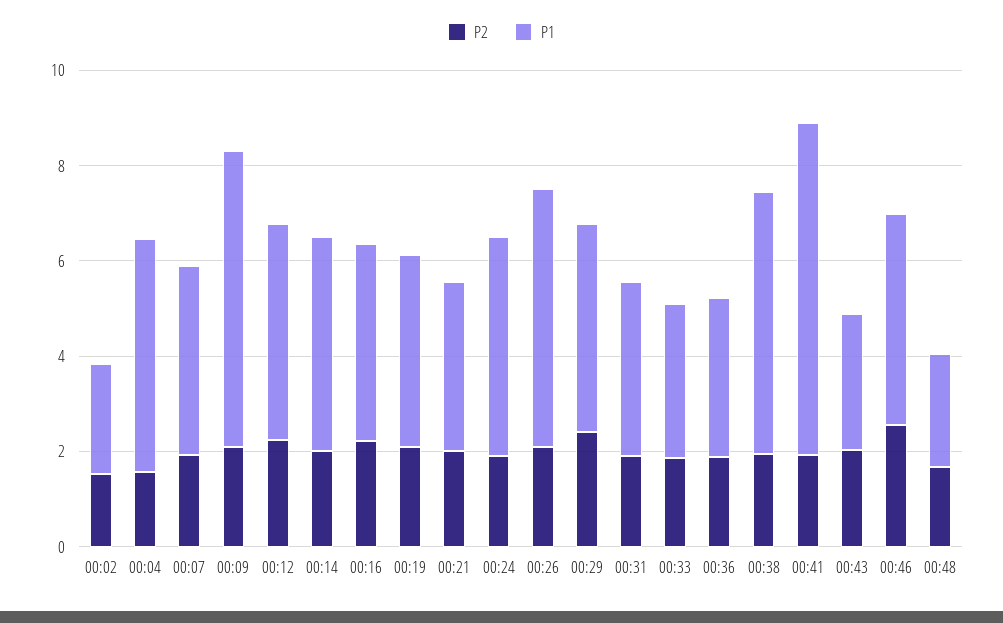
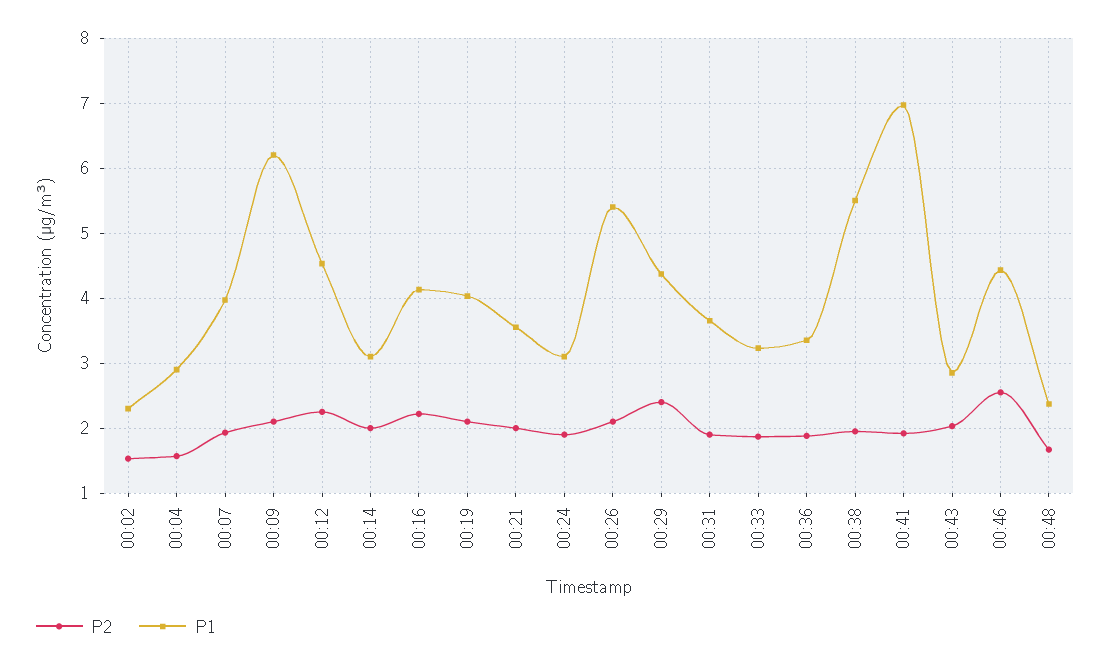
  {
    "P2": {
      "00:02": 1.5,
      "00:04": 1.6,
      "00:07": 1.9,
      "00:09": 2.1,
      "00:12": 2.3,
      "00:14": 2,
      "00:16": 2.2,
      "00:19": 2.1,
      "00:21": 2,
      "00:24": 1.9,
      "00:26": 2.1,
      "00:29": 2.4,
      "00:31": 1.9,
      "00:33": 1.9,
      "00:36": 1.9,
      "00:38": 2,
      "00:41": 1.9,
      "00:43": 2,
      "00:46": 2.6,
      "00:48": 1.7
    },
    "P1": {
      "00:02": 2.3,
-     "00:04": 5,
+     "00:04": 2.9,
      "00:07": 4,
      "00:09": 6.2,
      "00:12": 4.5,
-     "00:14": 4.5,
+     "00:14": 3.1,
      "00:16": 4.1,
      "00:19": 4,
      "00:21": 3.6,
-     "00:24": 4.5,
+     "00:24": 3.1,
      "00:26": 5.4,
      "00:29": 4.4,
      "00:31": 3.7,
      "00:33": 3.2,
      "00:36": 3.4,
      "00:38": 5.5,
      "00:41": 7,
      "00:43": 2.9,
      "00:46": 4.4,
      "00:48": 2.4
    }
  }

